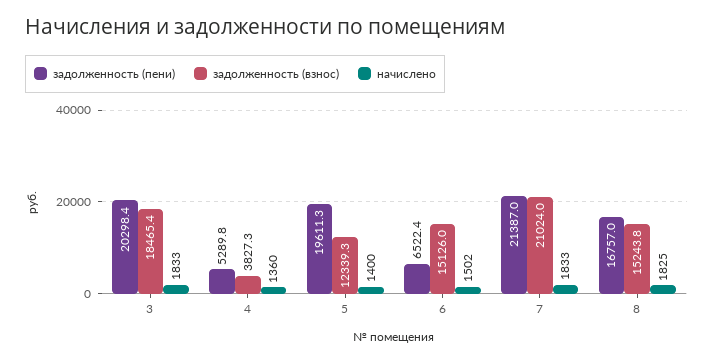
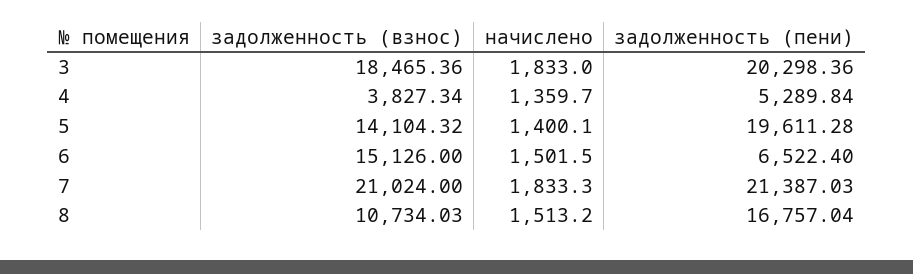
  {
    "задолженность (пени)": {
      "3": 20298.36,
      "4": 5289.84,
      "5": 19611.28,
      "6": 6522.4,
      "7": 21387.03,
      "8": 16757.04
    },
    "задолженность (взнос)": {
      "3": 18465.36,
      "4": 3827.34,
-     "5": 12339.3,
+     "5": 14104.32,
      "6": 15126,
      "7": 21024,
-     "8": 15243.8
+     "8": 10734.03
    },
    "начислено": {
      "3": 1833,
      "4": 1359.7,
      "5": 1400.1,
      "6": 1501.5,
      "7": 1833.3,
-     "8": 1825
+     "8": 1513.2
    }
  }

